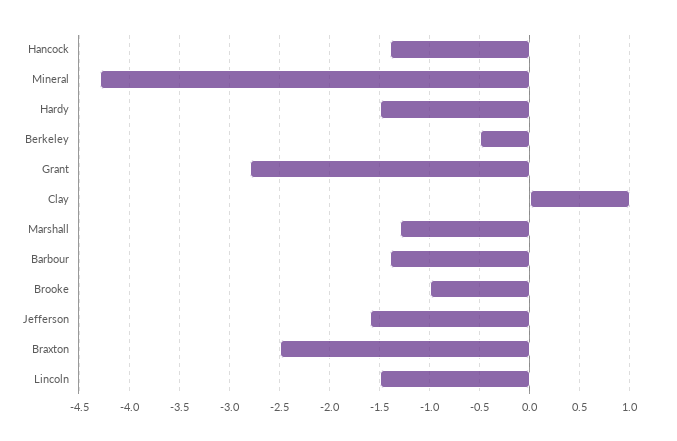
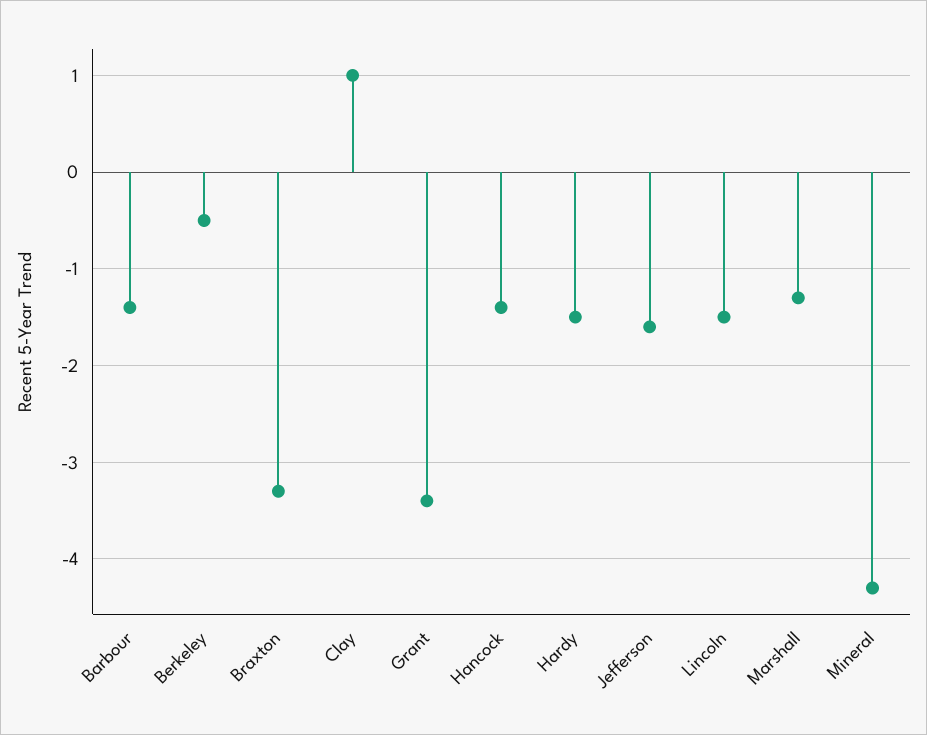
  {
    "Hancock": -1.4,
    "Mineral": -4.3,
    "Hardy": -1.5,
    "Berkeley": -0.5,
-   "Grant": -2.8,
+   "Grant": -3.4,
    "Clay": 1,
    "Marshall": -1.3,
    "Barbour": -1.4,
-   "Brooke": -1,
    "Jefferson": -1.6,
-   "Braxton": -2.5,
+   "Braxton": -3.3,
    "Lincoln": -1.5
  }

